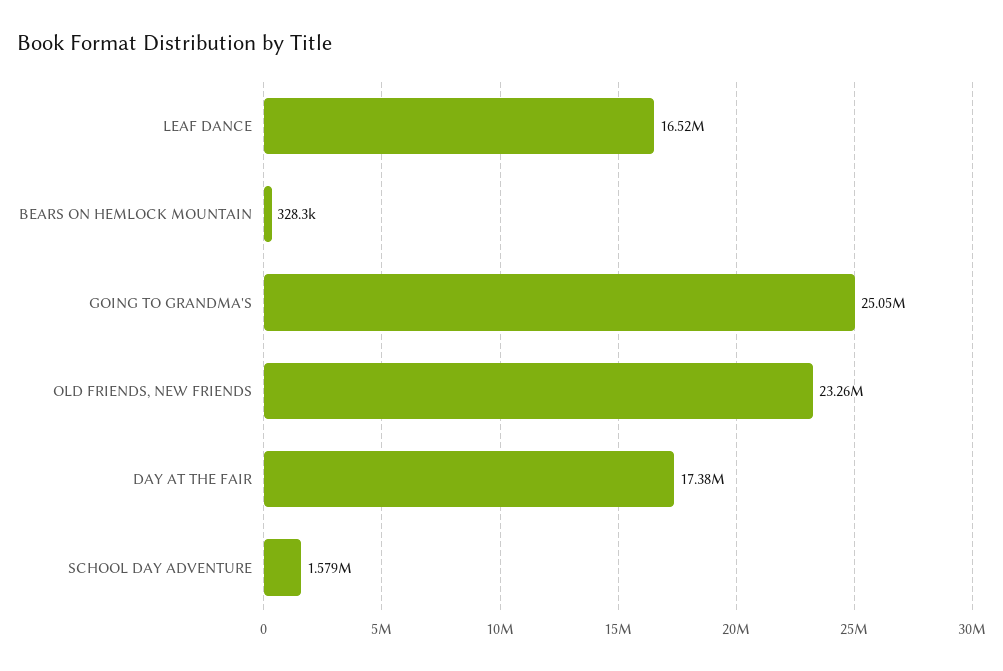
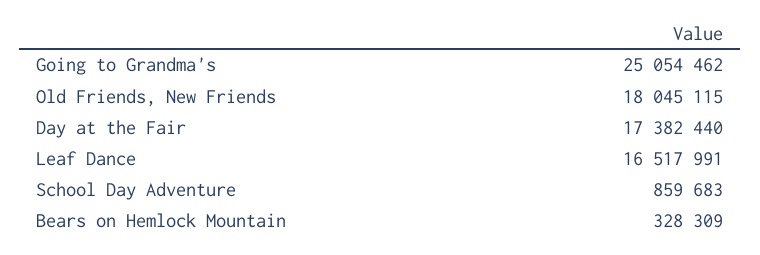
  {
    "LEAF DANCE": 16517991,
    "BEARS ON HEMLOCK MOUNTAIN": 328309,
    "GOING TO GRANDMA'S": 25054462,
-   "OLD FRIENDS, NEW FRIENDS": 23260000,
+   "OLD FRIENDS, NEW FRIENDS": 18045115,
    "DAY AT THE FAIR": 17382440,
-   "SCHOOL DAY ADVENTURE": 1579000
+   "SCHOOL DAY ADVENTURE": 859683
  }

